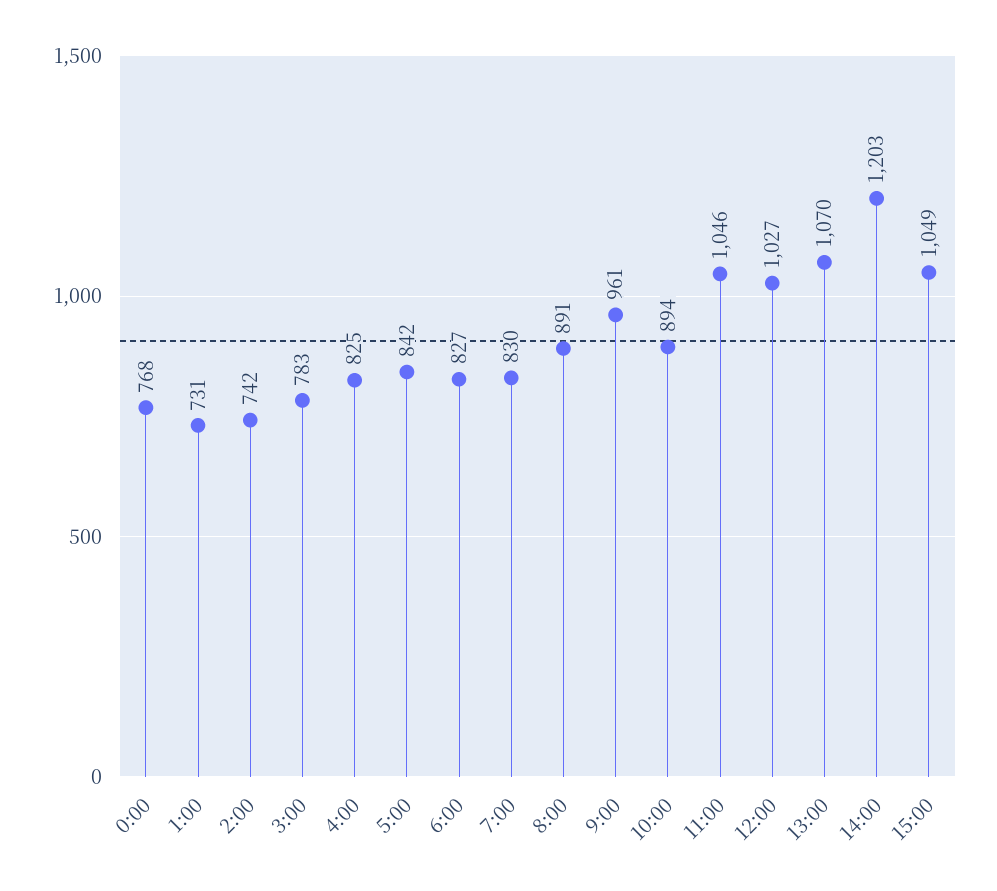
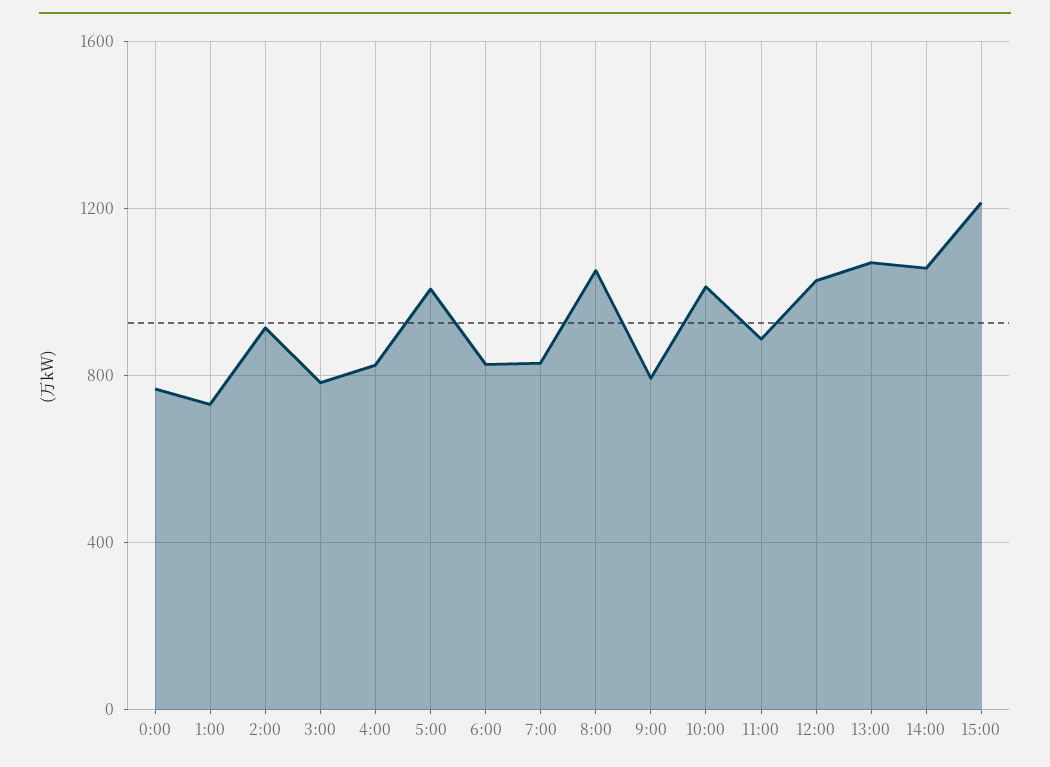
  {
    "0:00": 768,
    "1:00": 731,
-   "2:00": 742,
+   "2:00": 900,
    "3:00": 783,
    "4:00": 825,
-   "5:00": 842,
+   "5:00": 1000,
    "6:00": 827,
    "7:00": 830,
-   "8:00": 891,
+   "8:00": 1050,
-   "9:00": 961,
+   "9:00": 800,
-   "10:00": 894,
+   "10:00": 1000,
-   "11:00": 1046,
+   "11:00": 900,
    "12:00": 1027,
    "13:00": 1070,
-   "14:00": 1203,
+   "14:00": 1050,
-   "15:00": 1049
+   "15:00": 1200
  }

